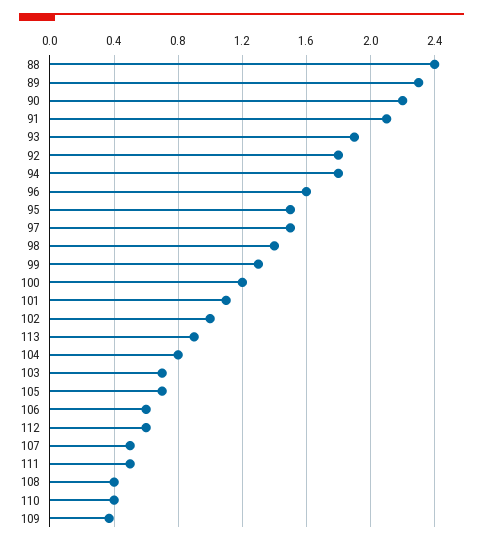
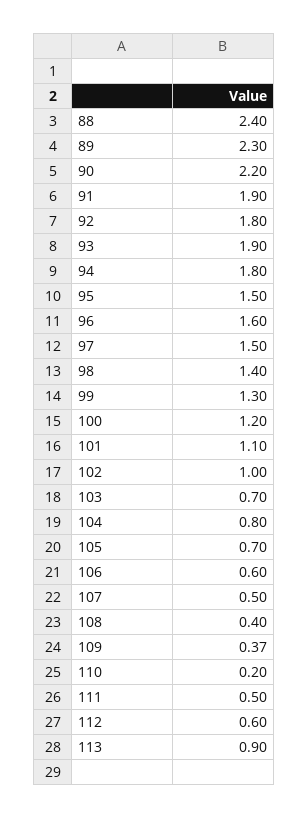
  {
    "88": 2.4,
    "89": 2.3,
    "90": 2.2,
-   "91": 2.1,
+   "91": 1.9,
    "93": 1.9,
    "92": 1.8,
    "94": 1.8,
    "96": 1.6,
    "95": 1.5,
    "97": 1.5,
    "98": 1.4,
    "99": 1.3,
    "100": 1.2,
    "101": 1.1,
    "102": 1,
    "113": 0.9,
    "104": 0.8,
    "103": 0.7,
    "105": 0.7,
    "106": 0.6,
    "112": 0.6,
    "107": 0.5,
    "111": 0.5,
    "108": 0.4,
-   "110": 0.4,
+   "110": 0.2,
    "109": 0.37
  }

